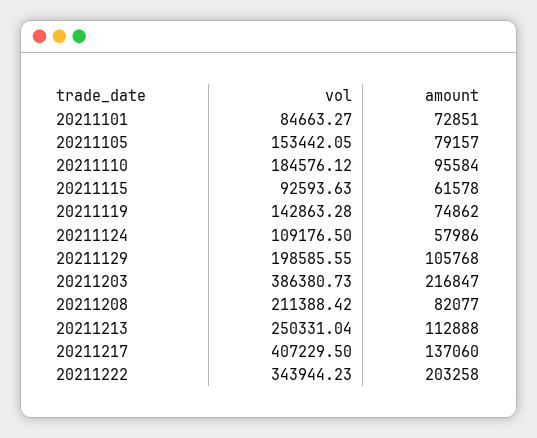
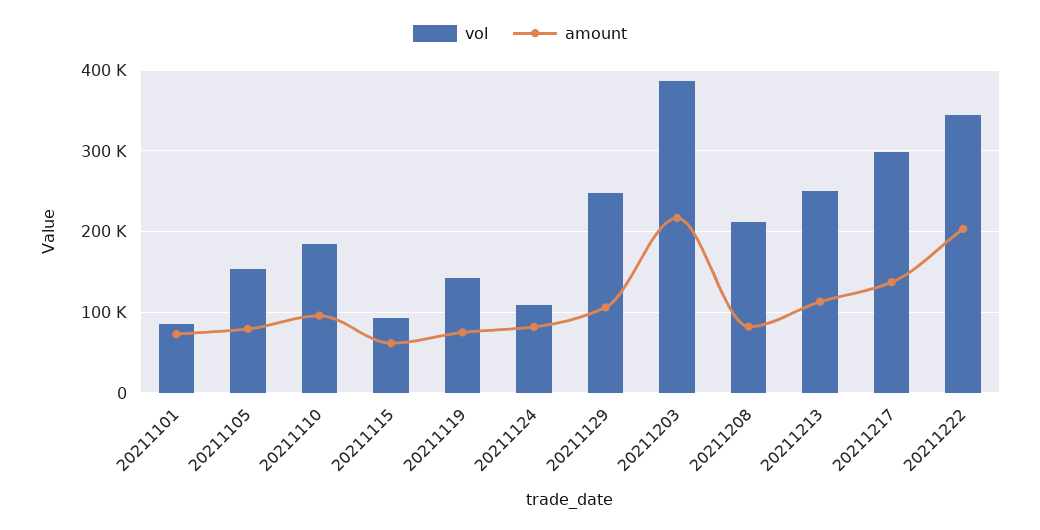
  {
    "vol": {
      "20211101": 84663.27,
      "20211105": 153442.05,
      "20211110": 184576.12,
      "20211115": 92593.63,
      "20211119": 142863.28,
      "20211124": 109176.5,
-     "20211129": 198585.55,
+     "20211129": 250000,
      "20211203": 386380.73,
      "20211208": 211388.42,
      "20211213": 250331.04,
-     "20211217": 407229.5,
+     "20211217": 300000,
      "20211222": 343944.23
    },
    "amount": {
      "20211101": 72851,
      "20211105": 79157,
      "20211110": 95584,
      "20211115": 61578,
      "20211119": 74862,
-     "20211124": 57986,
+     "20211124": 80000,
      "20211129": 105768,
      "20211203": 216847,
      "20211208": 82077,
      "20211213": 112888,
      "20211217": 137060,
      "20211222": 203258
    }
  }

